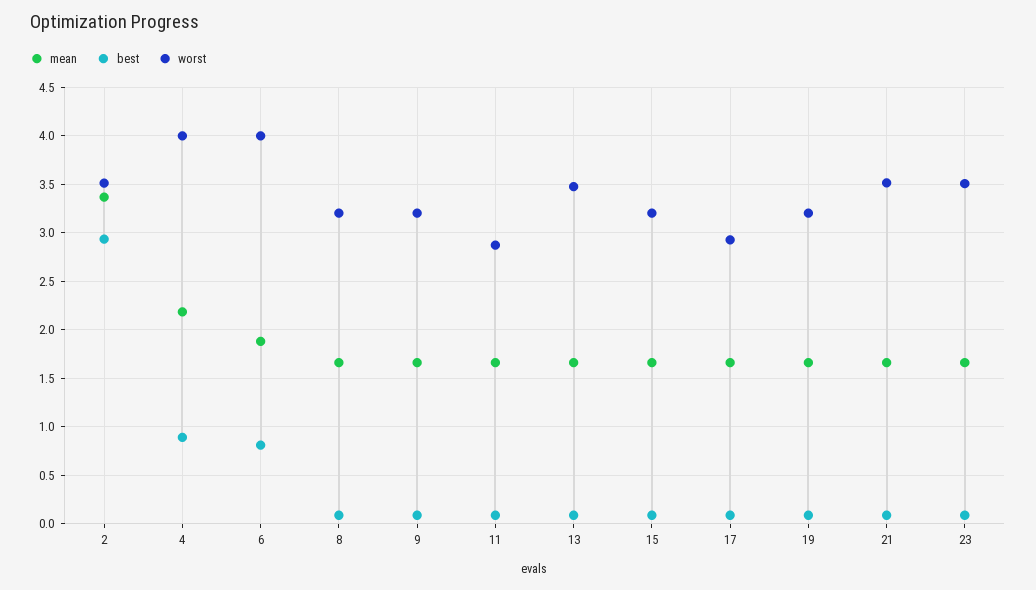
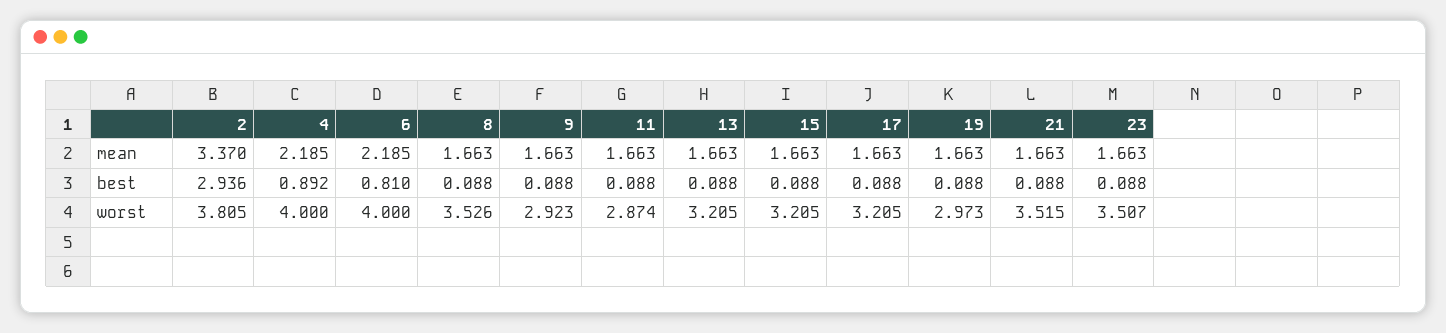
  {
    "mean": {
      "2": 3.37,
      "4": 2.185,
-     "6": 1.9,
+     "6": 2.185,
      "8": 1.663,
      "9": 1.663,
      "11": 1.663,
      "13": 1.663,
      "15": 1.663,
      "17": 1.663,
      "19": 1.663,
      "21": 1.663,
      "23": 1.663
    },
    "best": {
      "2": 2.936,
      "4": 0.892,
      "6": 0.81,
      "8": 0.088,
      "9": 0.088,
      "11": 0.088,
      "13": 0.088,
      "15": 0.088,
      "17": 0.088,
      "19": 0.088,
      "21": 0.088,
      "23": 0.088
    },
    "worst": {
-     "2": 3.5,
+     "2": 3.805,
      "4": 4,
      "6": 4,
-     "8": 3.2,
+     "8": 3.526,
-     "9": 3.2,
+     "9": 2.923,
      "11": 2.874,
-     "13": 3.5,
+     "13": 3.205,
      "15": 3.205,
-     "17": 2.9,
+     "17": 3.205,
-     "19": 3.2,
+     "19": 2.973,
      "21": 3.515,
      "23": 3.507
    }
  }

